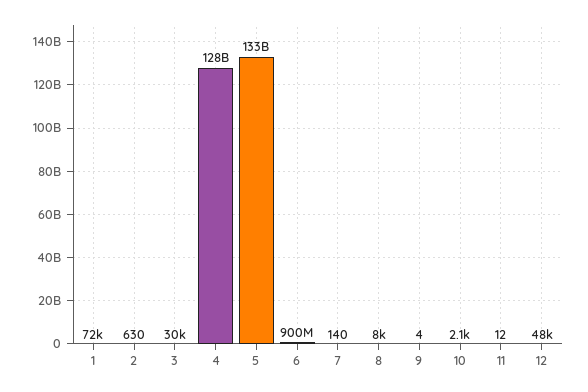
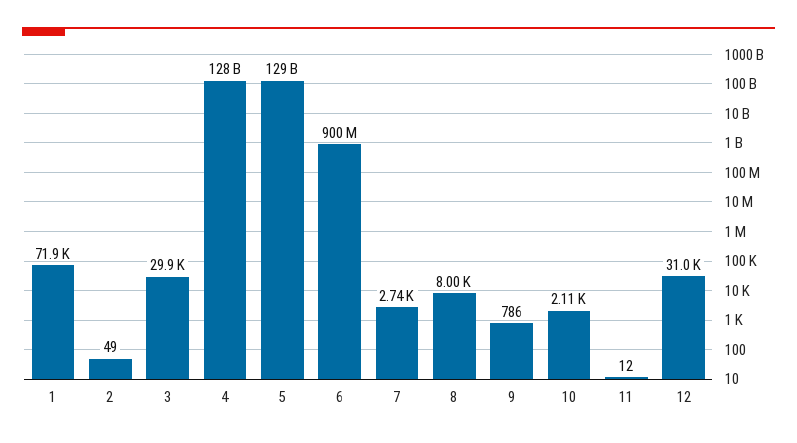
  {
    "1": 71900,
-   "2": 630,
+   "2": 49,
    "3": 29900,
    "4": 128000000000,
-   "5": 133000000000,
+   "5": 129000000000,
    "6": 900000000,
-   "7": 140,
+   "7": 2740,
    "8": 8000,
-   "9": 4,
+   "9": 786,
    "10": 2110,
    "11": 12,
-   "12": 48000
+   "12": 31000
  }

